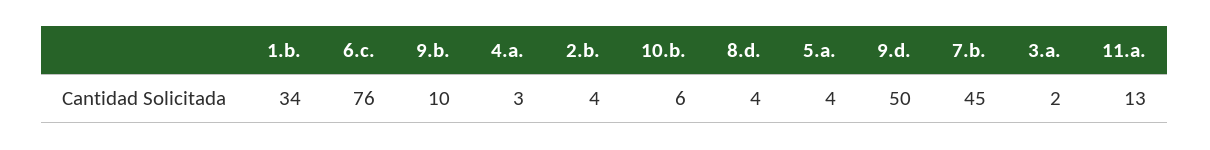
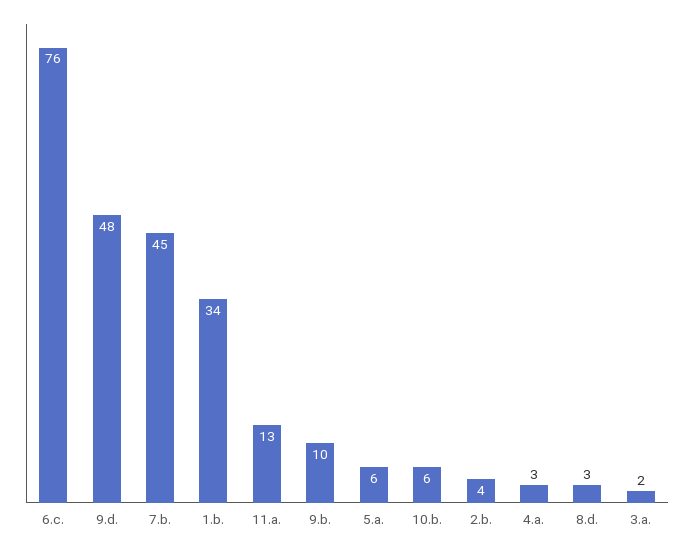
  {
    "1.b.": 34,
    "6.c.": 76,
    "9.b.": 10,
    "4.a.": 3,
    "2.b.": 4,
    "10.b.": 6,
-   "8.d.": 4,
+   "8.d.": 3,
-   "5.a.": 4,
+   "5.a.": 6,
-   "9.d.": 50,
+   "9.d.": 48,
    "7.b.": 45,
    "3.a.": 2,
    "11.a.": 13
  }

